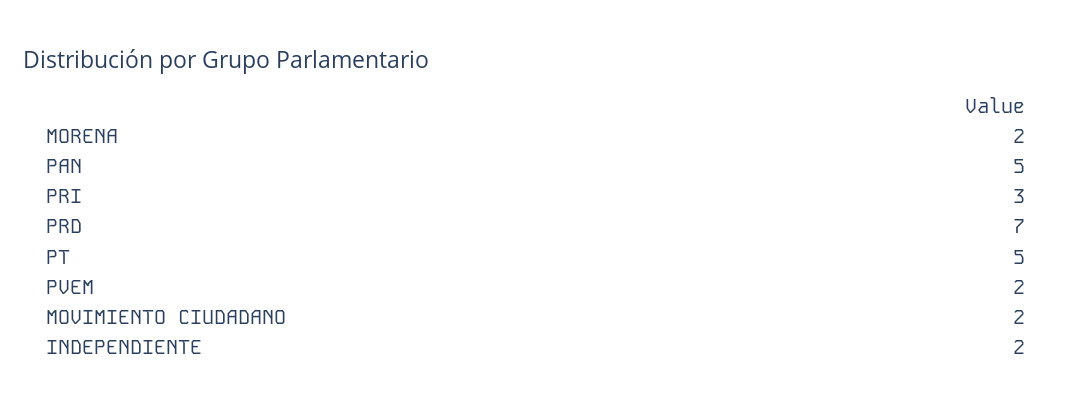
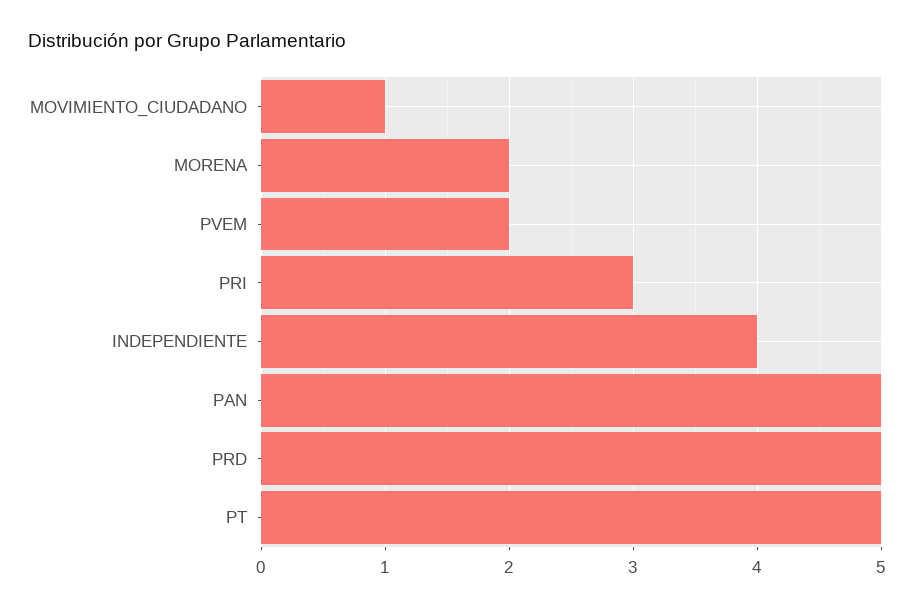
  {
    "MORENA": 2,
    "PAN": 5,
    "PRI": 3,
-   "PRD": 7,
+   "PRD": 5,
    "PT": 5,
    "PVEM": 2,
-   "MOVIMIENTO CIUDADANO": 2,
+   "MOVIMIENTO CIUDADANO": 1,
-   "INDEPENDIENTE": 2
+   "INDEPENDIENTE": 4
  }

